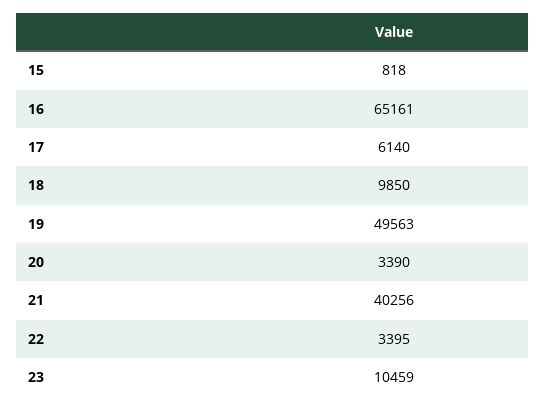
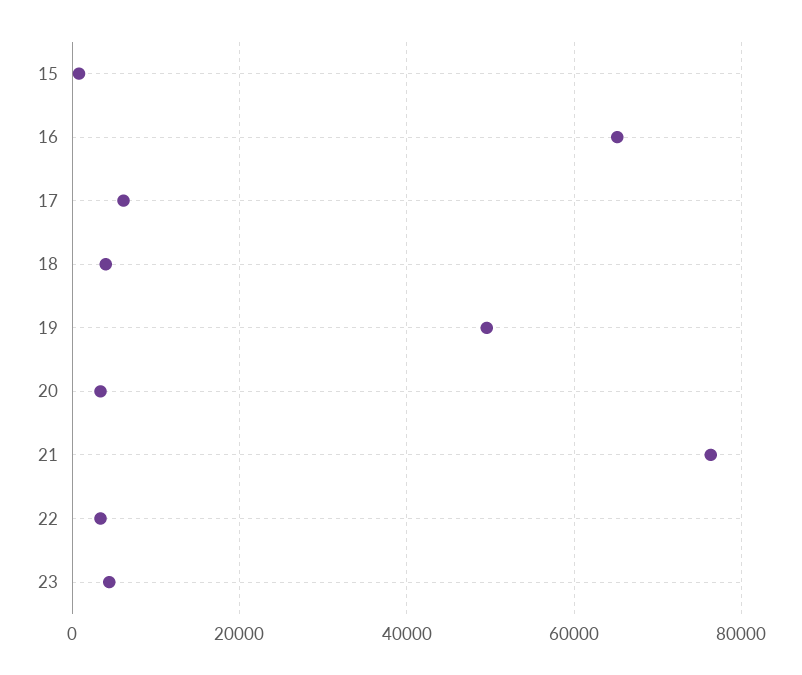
  {
    "15": 818,
    "16": 65161,
    "17": 6140,
-   "18": 9850,
+   "18": 4000,
    "19": 49563,
    "20": 3390,
-   "21": 40256,
+   "21": 76000,
    "22": 3395,
-   "23": 10459
+   "23": 4000
  }

